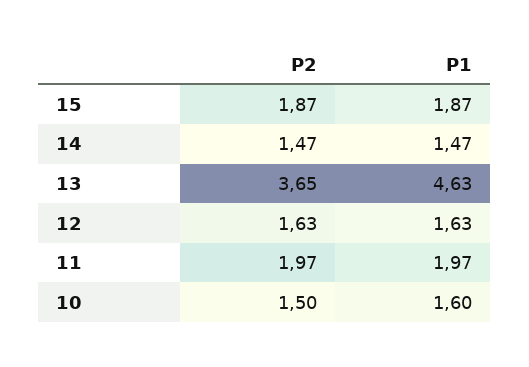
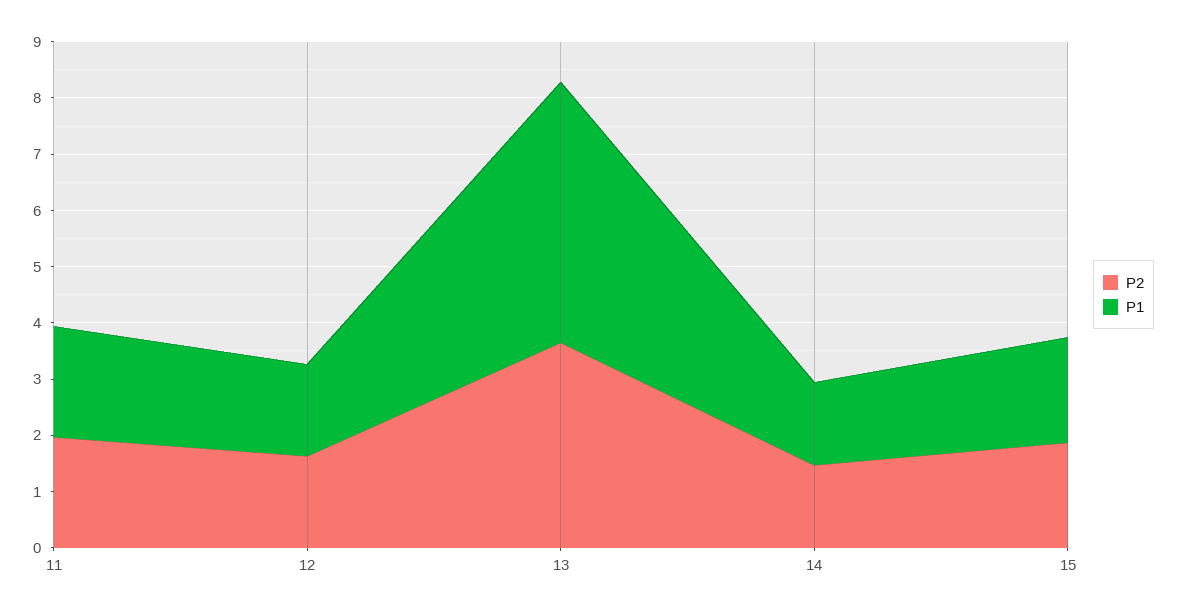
  {
    "P2": {
      "15": 1.87,
      "14": 1.47,
      "13": 3.65,
      "12": 1.63,
-     "11": 1.97,
+     "11": 1.97
-     "10": 1.5
    },
    "P1": {
      "15": 1.87,
      "14": 1.47,
      "13": 4.63,
      "12": 1.63,
-     "11": 1.97,
+     "11": 1.97
-     "10": 1.6
    }
  }

